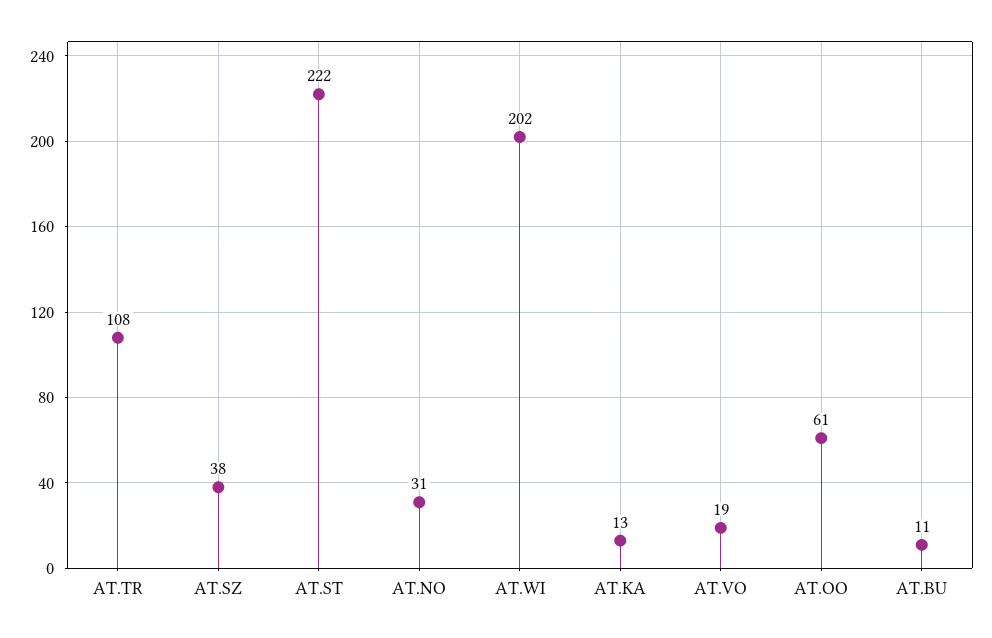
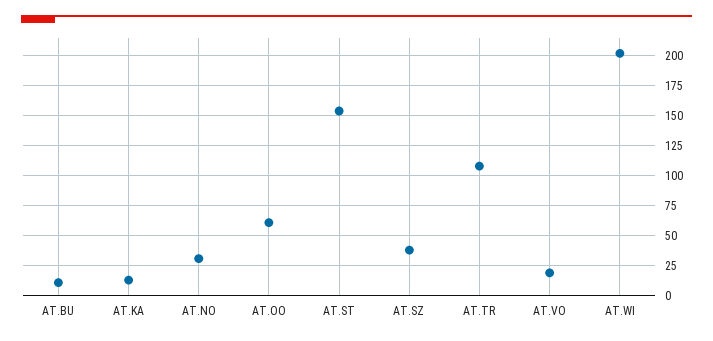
  {
    "AT.TR": 108,
    "AT.SZ": 38,
-   "AT.ST": 222,
+   "AT.ST": 150,
    "AT.NO": 31,
    "AT.WI": 202,
    "AT.KA": 13,
    "AT.VO": 19,
    "AT.OO": 61,
    "AT.BU": 11
  }

